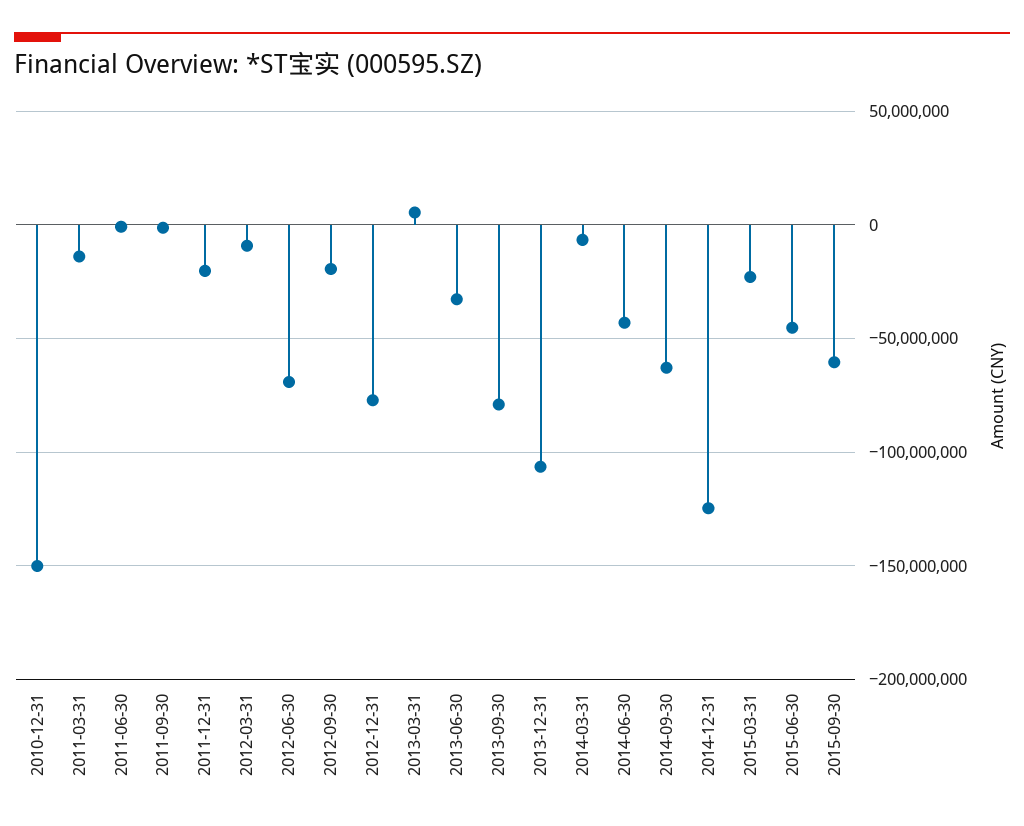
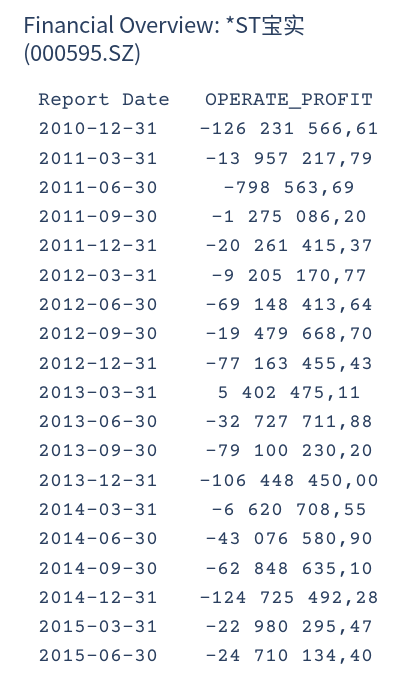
  {
-   "2010-12-31": -150000000,
+   "2010-12-31": -126231566.61,
    "2011-03-31": -13957217.79,
    "2011-06-30": -798563.69,
    "2011-09-30": -1275086.2,
    "2011-12-31": -20261415.37,
    "2012-03-31": -9205170.77,
    "2012-06-30": -69148413.64,
    "2012-09-30": -19479668.7,
    "2012-12-31": -77163455.43,
    "2013-03-31": 5402475.11,
    "2013-06-30": -32727711.88,
    "2013-09-30": -79100230.2,
    "2013-12-31": -106448450,
    "2014-03-31": -6620708.55,
    "2014-06-30": -43076580.9,
    "2014-09-30": -62848635.1,
    "2014-12-31": -124725492.28,
    "2015-03-31": -22980295.47,
-   "2015-06-30": -45000000,
+   "2015-06-30": -24710134.4
-   "2015-09-30": -60000000
  }

